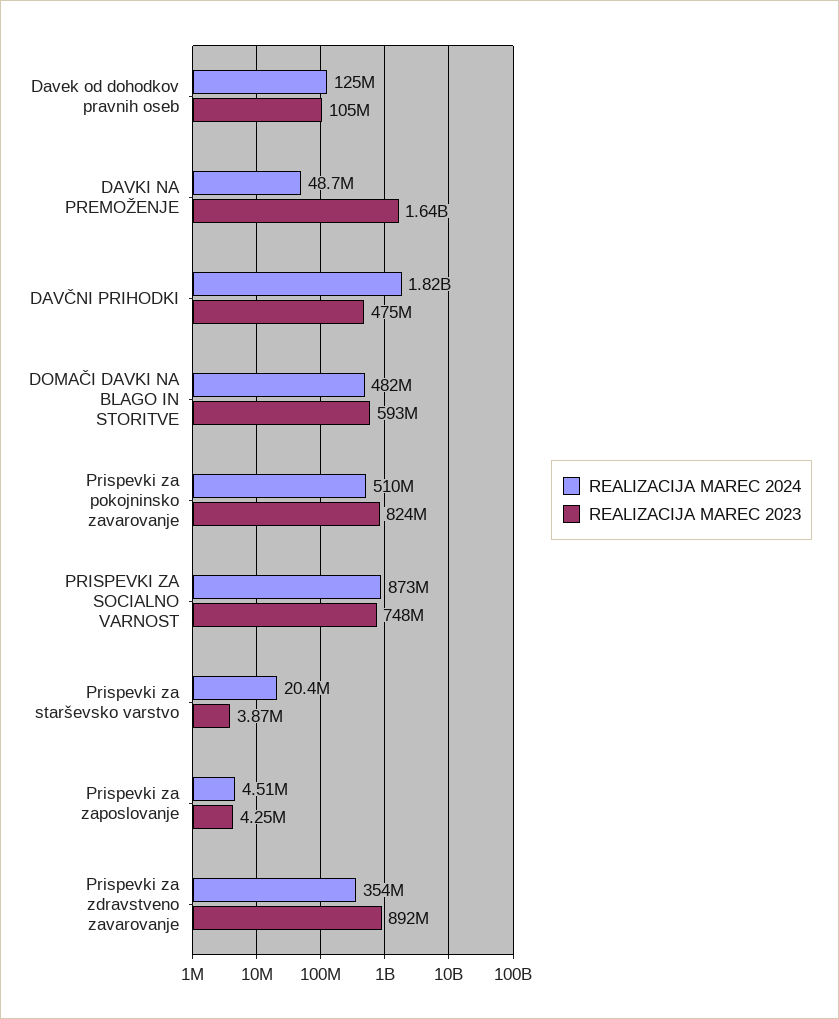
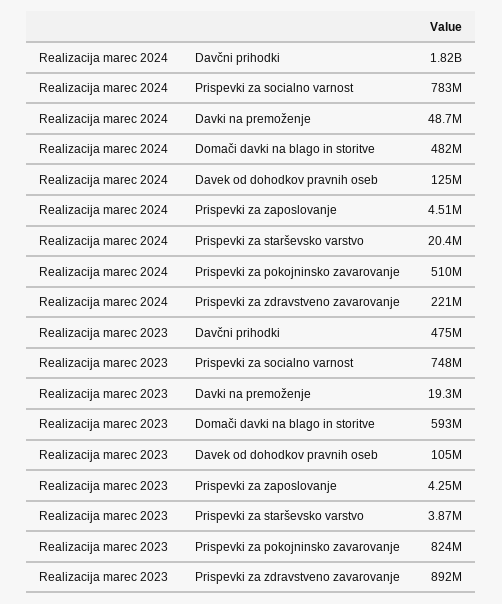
  {
    "REALIZACIJA MAREC 2024": {
      "Davek od dohodkov pravnih oseb": 125000000,
      "DAVKI NA PREMOŽENJE": 48700000,
      "DAVČNI PRIHODKI": 1820000000,
      "DOMAČI DAVKI NA BLAGO IN STORITVE": 482000000,
      "Prispevki za pokojninsko zavarovanje": 510000000,
-     "PRISPEVKI ZA SOCIALNO VARNOST": 873000000,
+     "PRISPEVKI ZA SOCIALNO VARNOST": 783000000,
      "Prispevki za starševsko varstvo": 20400000,
      "Prispevki za zaposlovanje": 4510000,
-     "Prispevki za zdravstveno zavarovanje": 354000000
+     "Prispevki za zdravstveno zavarovanje": 221000000
    },
    "REALIZACIJA MAREC 2023": {
      "Davek od dohodkov pravnih oseb": 105000000,
-     "DAVKI NA PREMOŽENJE": 1640000000,
+     "DAVKI NA PREMOŽENJE": 19300000,
      "DAVČNI PRIHODKI": 475000000,
      "DOMAČI DAVKI NA BLAGO IN STORITVE": 593000000,
      "Prispevki za pokojninsko zavarovanje": 824000000,
      "PRISPEVKI ZA SOCIALNO VARNOST": 748000000,
      "Prispevki za starševsko varstvo": 3870000,
      "Prispevki za zaposlovanje": 4250000,
      "Prispevki za zdravstveno zavarovanje": 892000000
    }
  }

